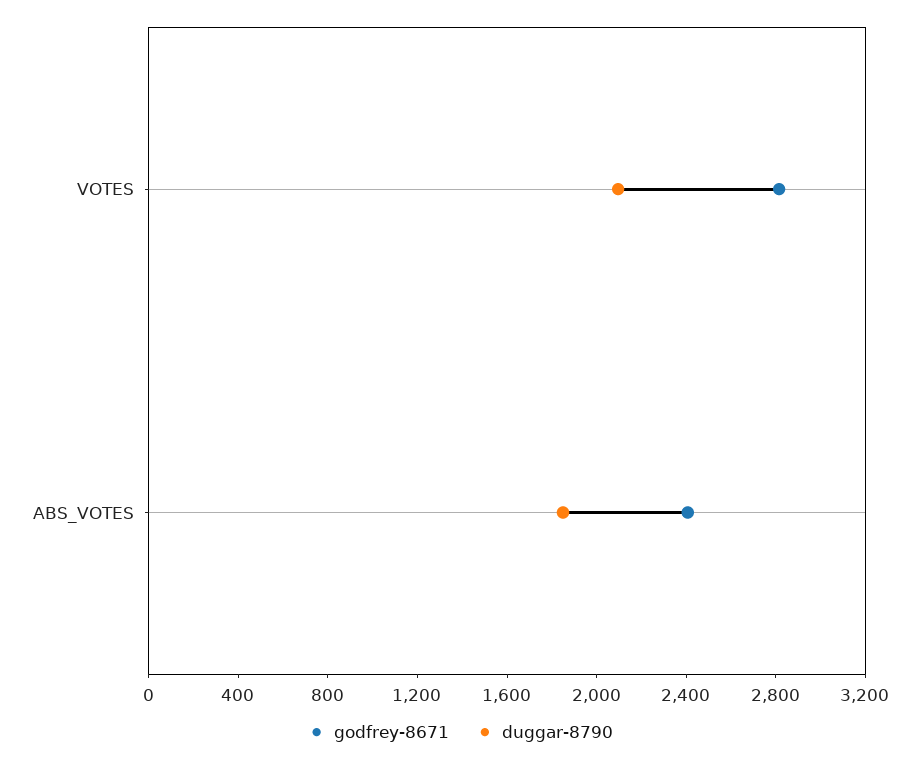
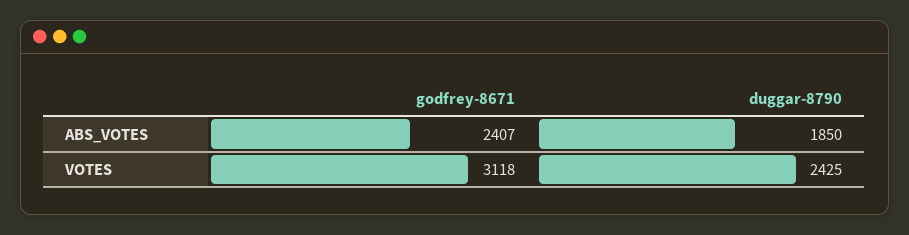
  {
    "godfrey-8671": {
-     "VOTES": 2800,
+     "VOTES": 3118,
      "ABS_VOTES": 2407
    },
    "duggar-8790": {
-     "VOTES": 2100,
+     "VOTES": 2425,
      "ABS_VOTES": 1850
    }
  }

